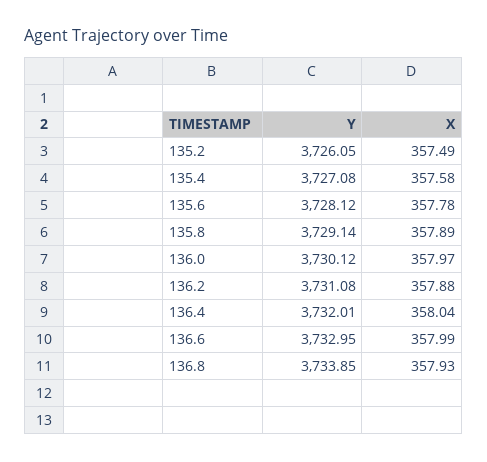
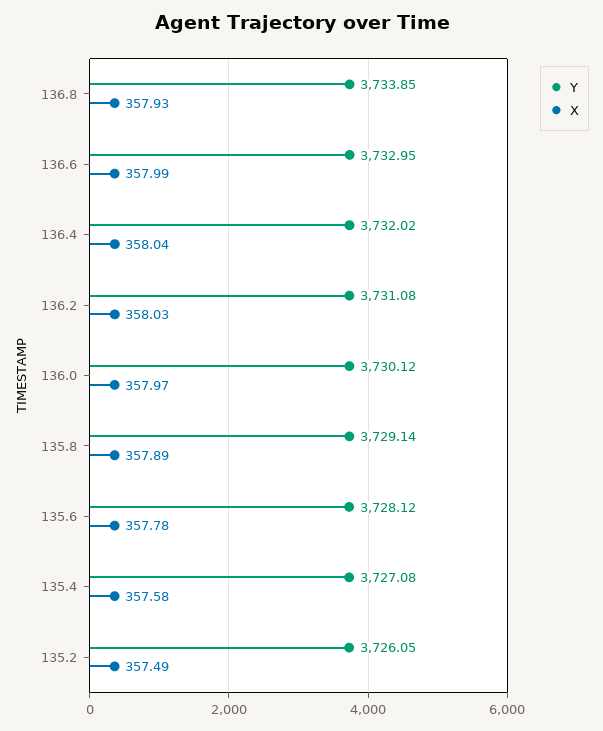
  {
    "Y": {
      "135.2": 3726.05,
      "135.4": 3727.08,
      "135.6": 3728.12,
      "135.8": 3729.14,
      "136.0": 3730.12,
      "136.2": 3731.08,
-     "136.4": 3732.01,
+     "136.4": 3732.02,
      "136.6": 3732.95,
      "136.8": 3733.85
    },
    "X": {
      "135.2": 357.49,
      "135.4": 357.58,
      "135.6": 357.78,
      "135.8": 357.89,
      "136.0": 357.97,
-     "136.2": 357.88,
+     "136.2": 358.03,
      "136.4": 358.04,
      "136.6": 357.99,
      "136.8": 357.93
    }
  }

